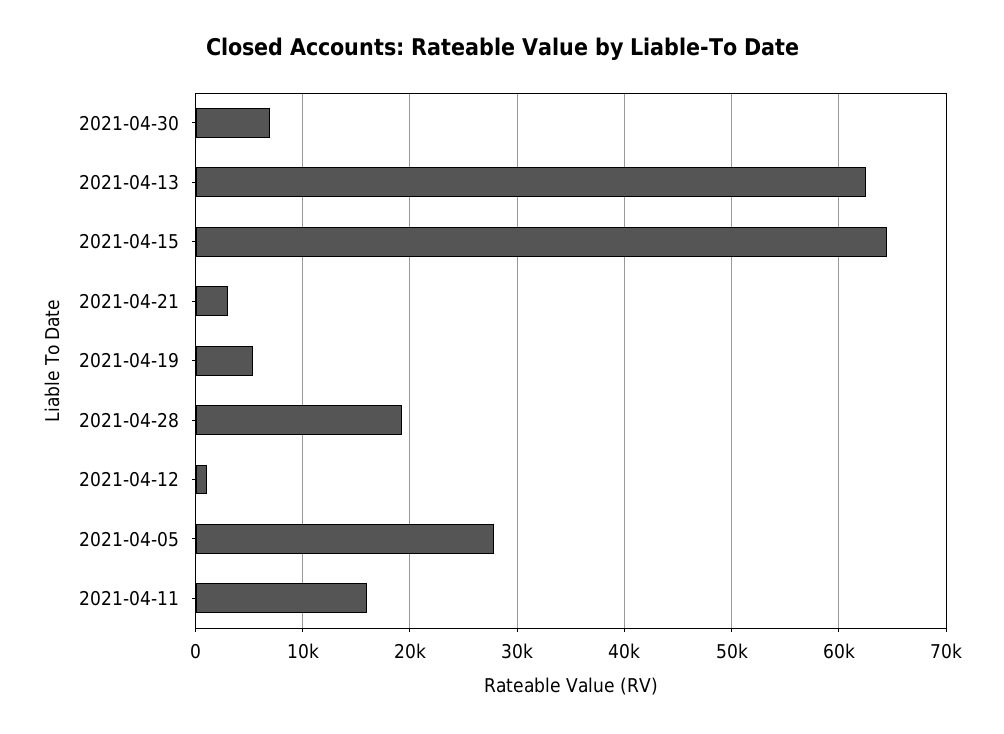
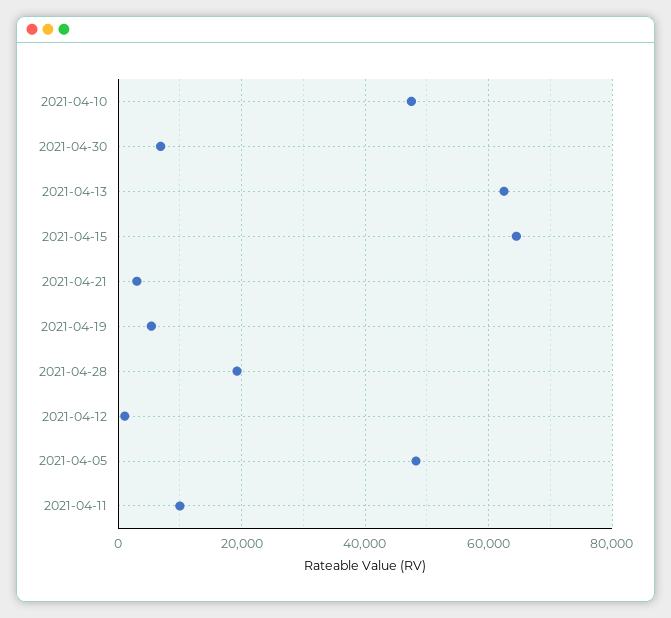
  {
    "2021-04-30": 7000,
    "2021-04-13": 63000,
    "2021-04-15": 65000,
    "2021-04-21": 3000,
    "2021-04-19": 5000,
    "2021-04-28": 19000,
    "2021-04-12": 1000,
-   "2021-04-05": 28000,
+   "2021-04-05": 48000,
-   "2021-04-11": 16000
+   "2021-04-11": 10000,
+   "2021-04-10": 48000
  }

